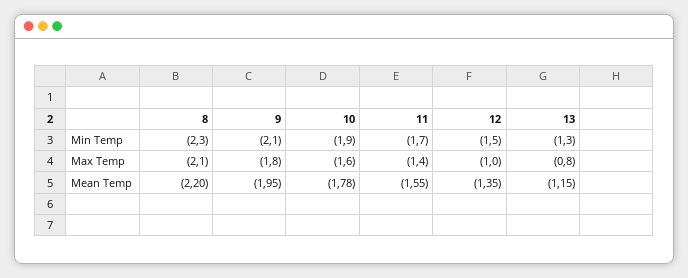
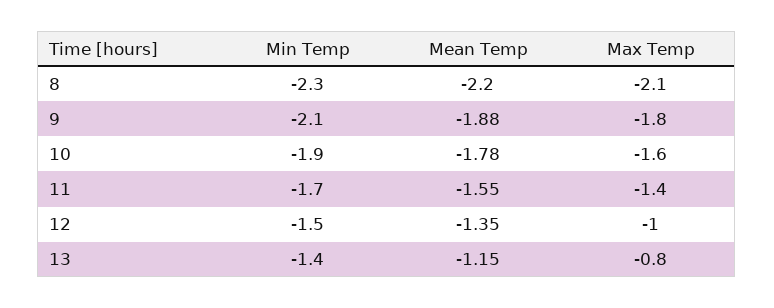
  {
    "8": {
      "Min Temp": -2.3,
      "Max Temp": -2.1,
      "Mean Temp": -2.2
    },
    "9": {
      "Min Temp": -2.1,
      "Max Temp": -1.8,
-     "Mean Temp": -1.95
+     "Mean Temp": -1.88
    },
    "10": {
      "Min Temp": -1.9,
      "Max Temp": -1.6,
      "Mean Temp": -1.78
    },
    "11": {
      "Min Temp": -1.7,
      "Max Temp": -1.4,
      "Mean Temp": -1.55
    },
    "12": {
      "Min Temp": -1.5,
      "Max Temp": -1,
      "Mean Temp": -1.35
    },
    "13": {
-     "Min Temp": -1.3,
+     "Min Temp": -1.4,
      "Max Temp": -0.8,
      "Mean Temp": -1.15
    }
  }

